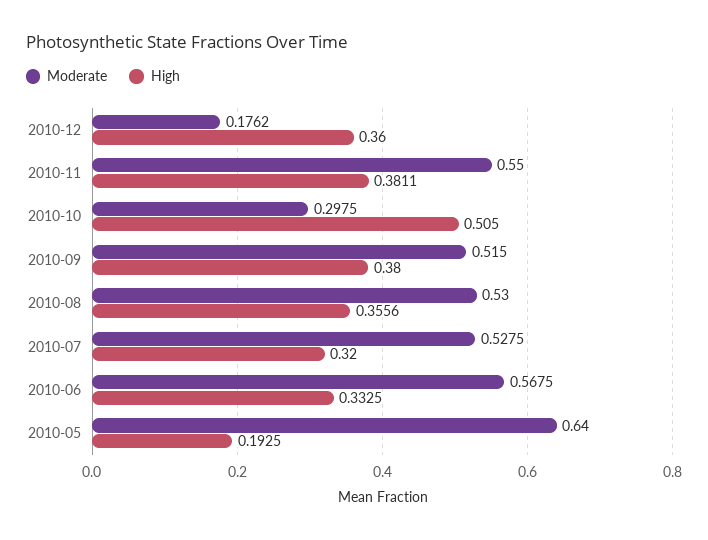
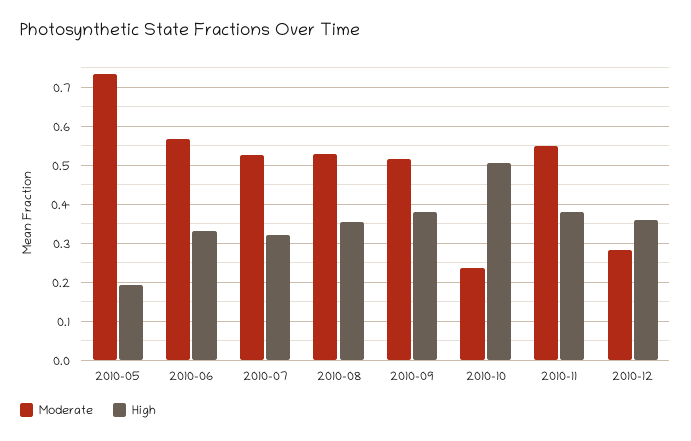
  {
    "Moderate": {
-     "2010-12": 0.1762,
+     "2010-12": 0.28,
      "2010-11": 0.55,
-     "2010-10": 0.2975,
+     "2010-10": 0.24,
      "2010-09": 0.515,
      "2010-08": 0.53,
      "2010-07": 0.5275,
      "2010-06": 0.5675,
-     "2010-05": 0.64
+     "2010-05": 0.74
    },
    "High": {
      "2010-12": 0.36,
      "2010-11": 0.3811,
      "2010-10": 0.505,
      "2010-09": 0.38,
      "2010-08": 0.3556,
      "2010-07": 0.32,
      "2010-06": 0.3325,
      "2010-05": 0.1925
    }
  }

